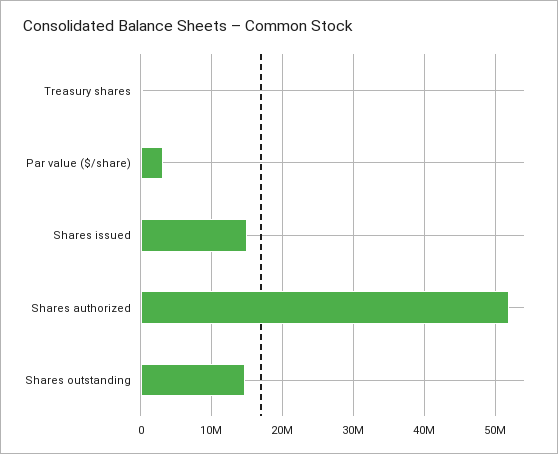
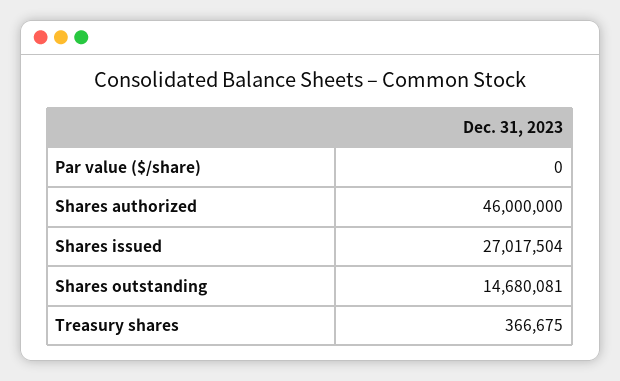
  {
    "Treasury shares": 366675,
-   "Par value ($/share)": 3000000,
+   "Par value ($/share)": 0,
-   "Shares issued": 15000000,
+   "Shares issued": 27017504,
-   "Shares authorized": 52000000,
+   "Shares authorized": 46000000,
    "Shares outstanding": 14680081
  }

